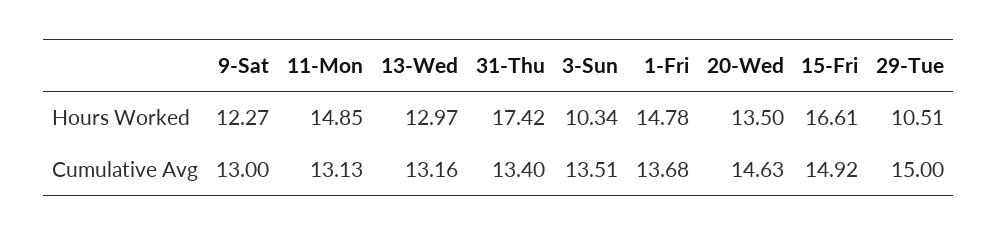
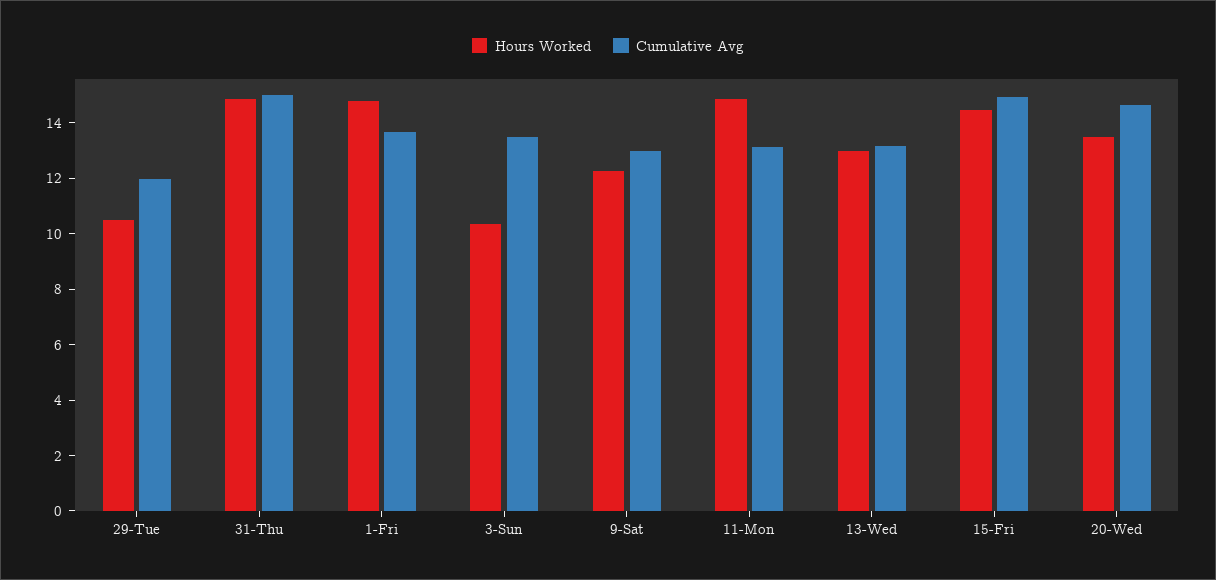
  {
    "Hours Worked": {
      "9-Sat": 12.27,
      "11-Mon": 14.85,
      "13-Wed": 12.97,
-     "31-Thu": 17.42,
+     "31-Thu": 15,
      "3-Sun": 10.34,
      "1-Fri": 14.78,
      "20-Wed": 13.5,
-     "15-Fri": 16.61,
+     "15-Fri": 14.5,
      "29-Tue": 10.51
    },
    "Cumulative Avg": {
      "9-Sat": 13,
      "11-Mon": 13.13,
      "13-Wed": 13.16,
-     "31-Thu": 13.4,
+     "31-Thu": 15,
      "3-Sun": 13.51,
      "1-Fri": 13.68,
      "20-Wed": 14.63,
      "15-Fri": 14.92,
-     "29-Tue": 15
+     "29-Tue": 12
    }
  }

